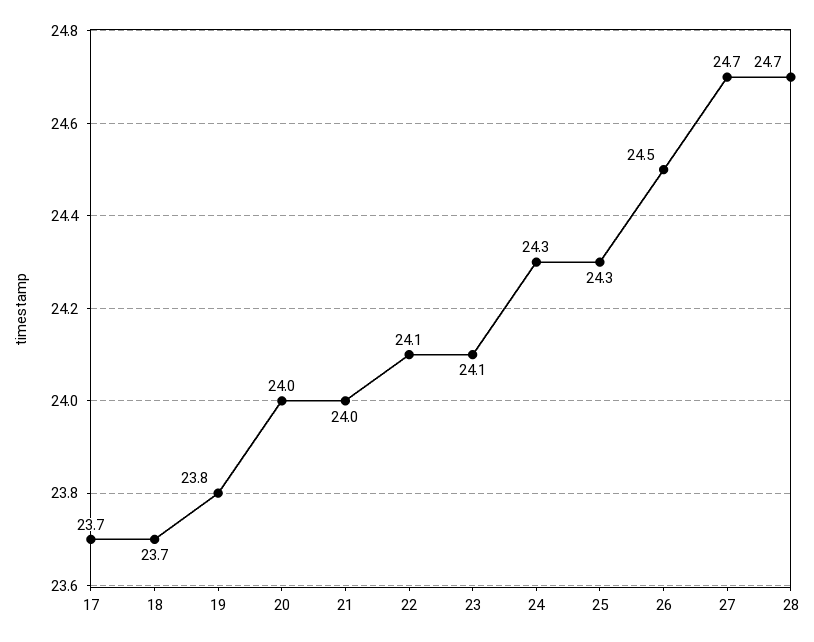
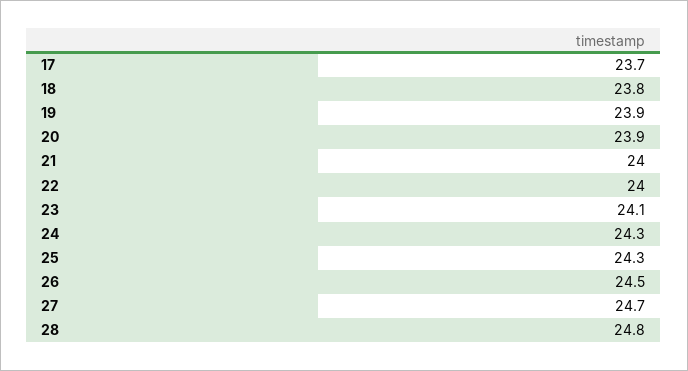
  {
    "17": 23.7,
-   "18": 23.7,
+   "18": 23.8,
-   "19": 23.8,
+   "19": 23.9,
-   "20": 24,
+   "20": 23.9,
    "21": 24,
-   "22": 24.1,
+   "22": 24,
    "23": 24.1,
    "24": 24.3,
    "25": 24.3,
    "26": 24.5,
    "27": 24.7,
-   "28": 24.7
+   "28": 24.8
  }

